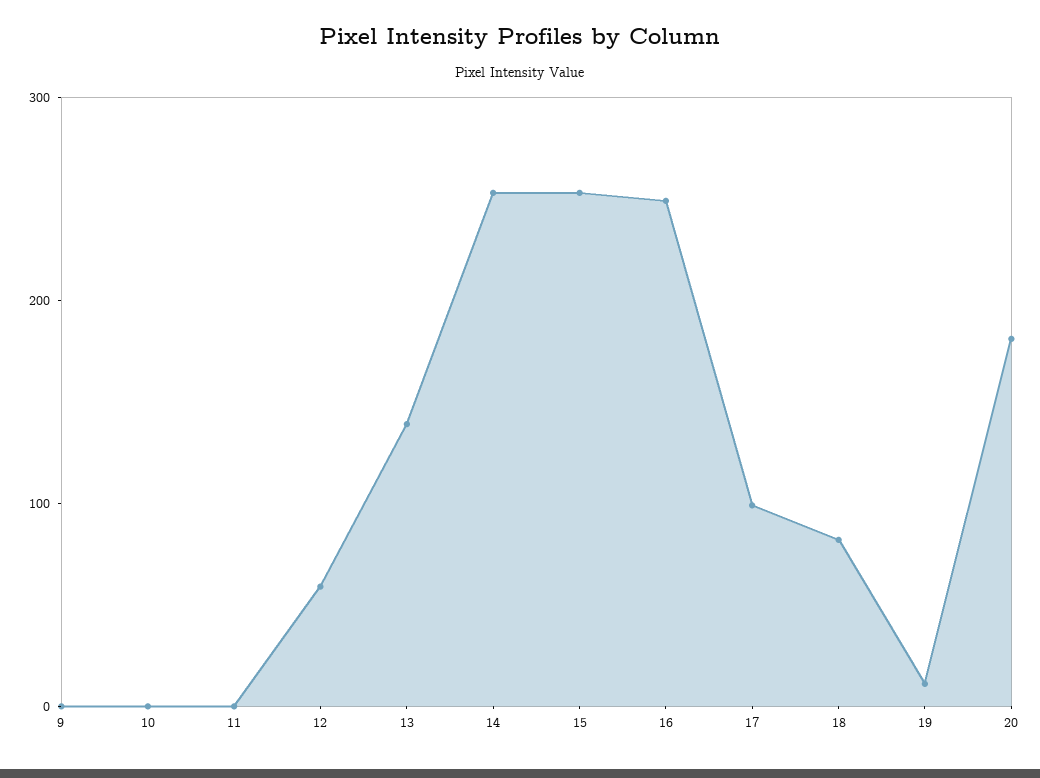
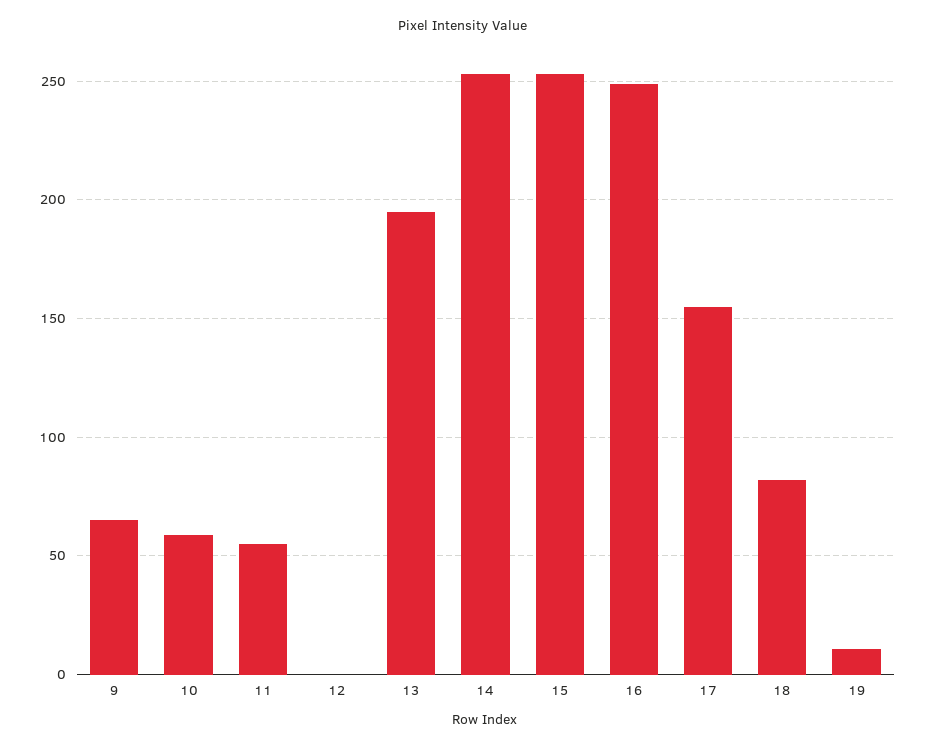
  {
-   "9": 0,
+   "9": 65,
-   "10": 0,
+   "10": 60,
-   "11": 0,
+   "11": 55,
-   "12": 60,
+   "12": 0,
-   "13": 140,
+   "13": 195,
    "14": 255,
    "15": 255,
    "16": 250,
-   "17": 100,
+   "17": 155,
    "18": 80,
-   "19": 10,
+   "19": 10
-   "20": 180
  }

